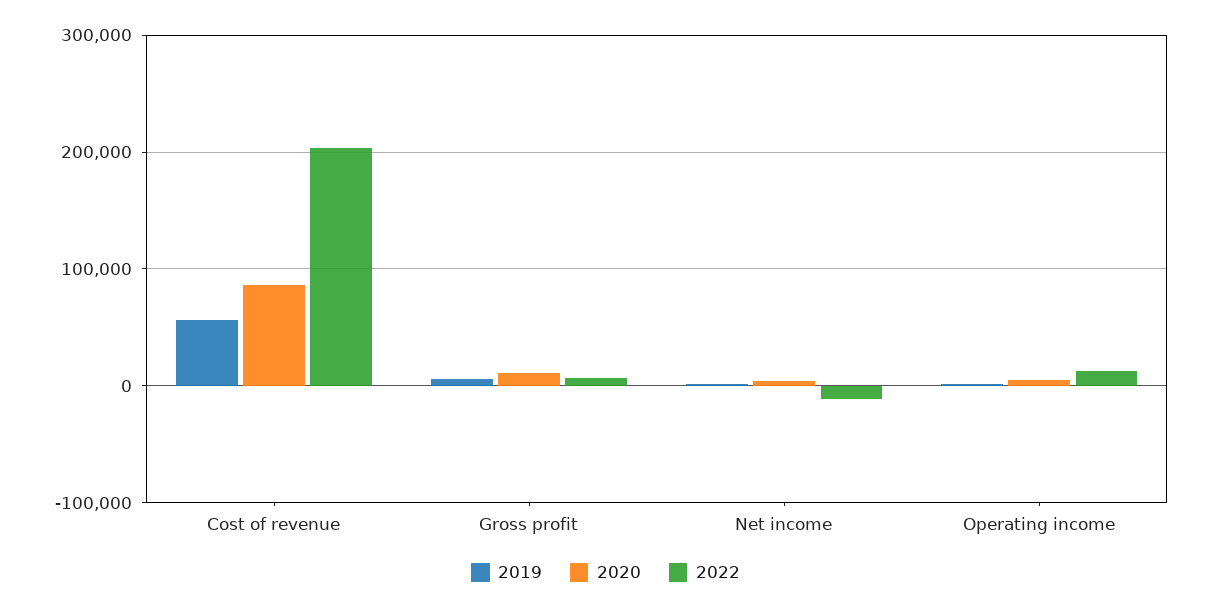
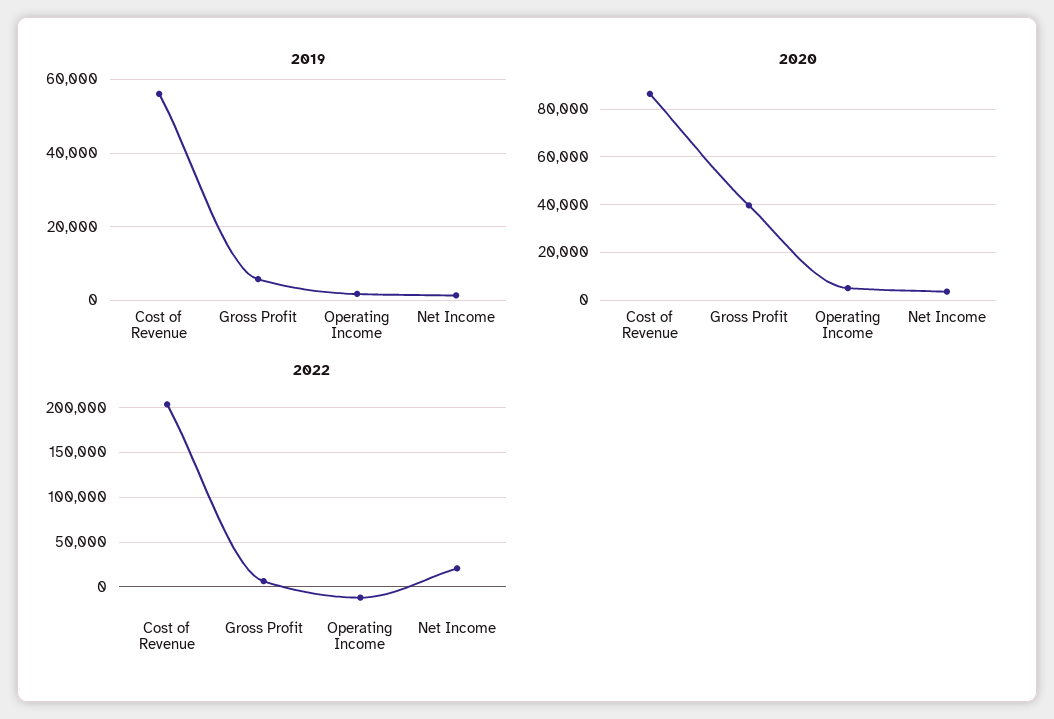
  {
    "2019": {
      "Cost of revenue": 56000,
      "Gross profit": 6000,
      "Net income": 2000,
      "Operating income": 2000
    },
    "2020": {
      "Cost of revenue": 85000,
-     "Gross profit": 10000,
+     "Gross profit": 40000,
      "Net income": 5000,
      "Operating income": 5000
    },
    "2022": {
      "Cost of revenue": 200000,
      "Gross profit": 10000,
-     "Net income": -10000,
+     "Net income": 20000,
-     "Operating income": 10000
+     "Operating income": -10000
    }
  }

